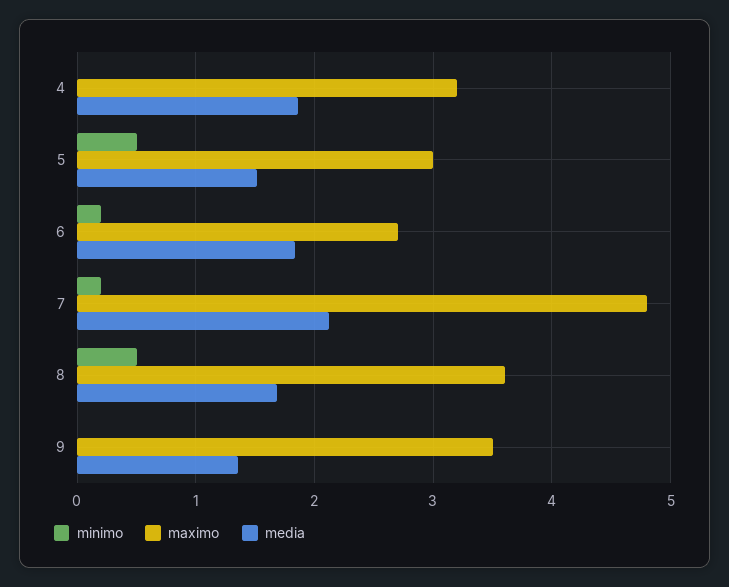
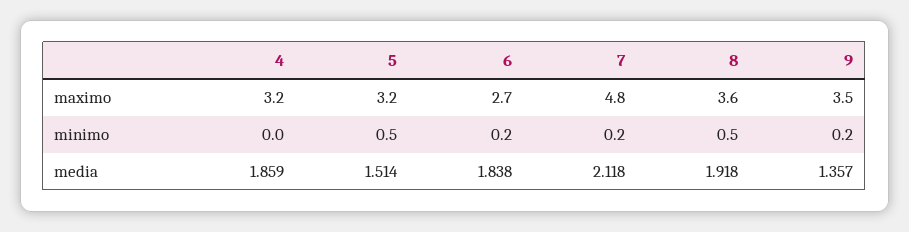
  {
    "minimo": {
      "4": 0,
      "5": 0.5,
      "6": 0.2,
      "7": 0.2,
      "8": 0.5,
-     "9": 0
+     "9": 0.2
    },
    "maximo": {
      "4": 3.2,
-     "5": 3,
+     "5": 3.2,
      "6": 2.7,
      "7": 4.8,
      "8": 3.6,
      "9": 3.5
    },
    "media": {
      "4": 1.859,
      "5": 1.514,
      "6": 1.838,
      "7": 2.118,
-     "8": 1.7,
+     "8": 1.918,
      "9": 1.357
    }
  }

